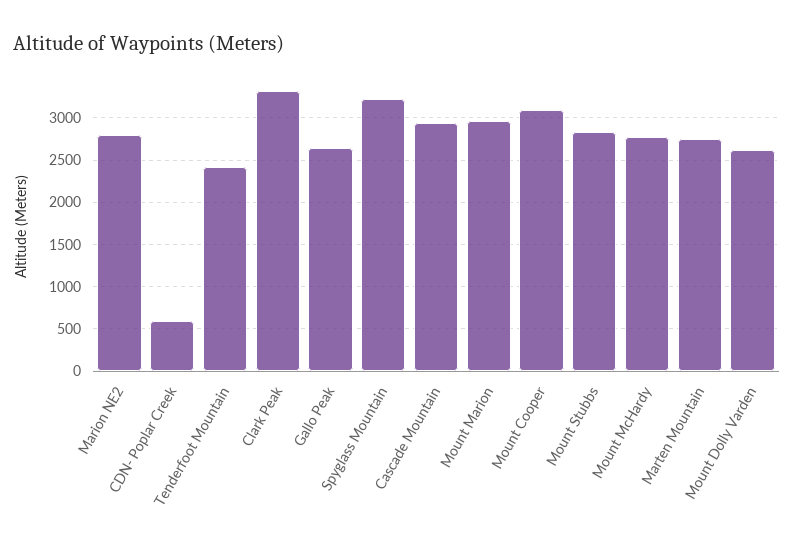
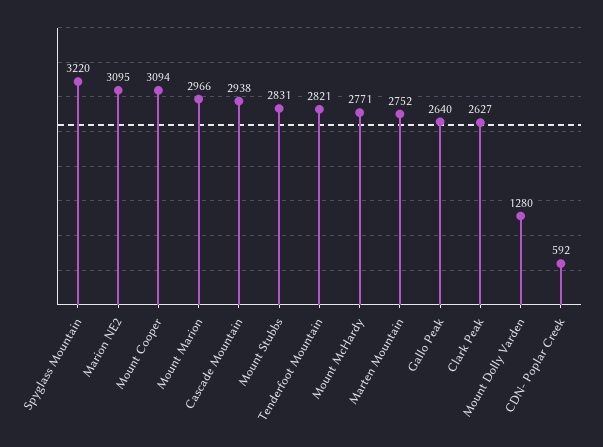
  {
-   "Marion NE2": 2800,
+   "Marion NE2": 3095,
    "CDN- Poplar Creek": 592,
-   "Tenderfoot Mountain": 2400,
+   "Tenderfoot Mountain": 2821,
-   "Clark Peak": 3300,
+   "Clark Peak": 2627,
    "Gallo Peak": 2640,
    "Spyglass Mountain": 3220,
    "Cascade Mountain": 2938,
    "Mount Marion": 2966,
    "Mount Cooper": 3094,
    "Mount Stubbs": 2831,
    "Mount McHardy": 2771,
    "Marten Mountain": 2752,
-   "Mount Dolly Varden": 2600
+   "Mount Dolly Varden": 1280
  }

